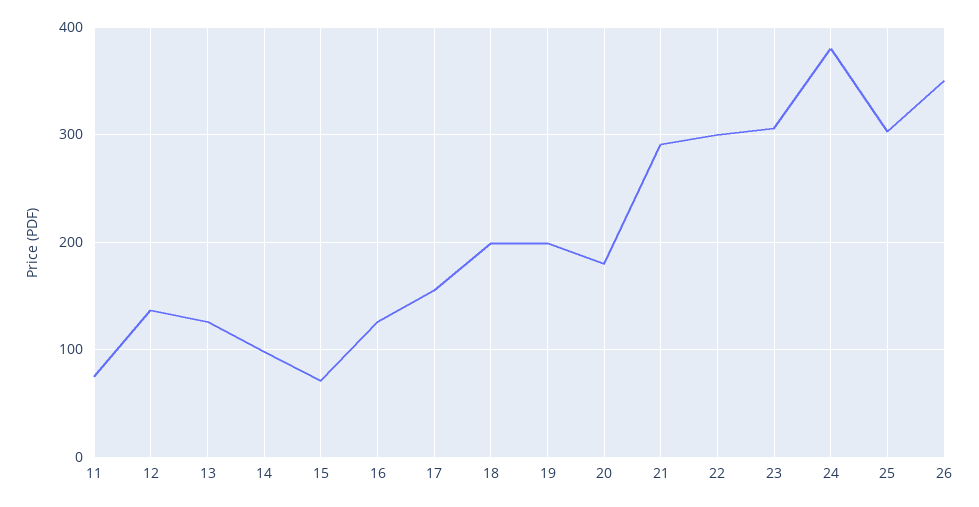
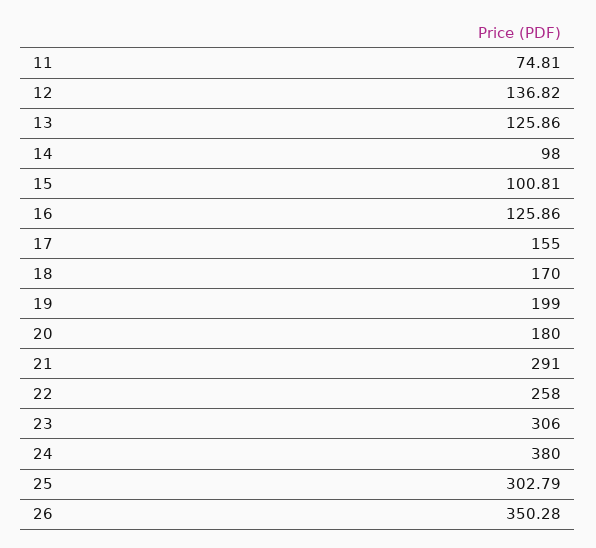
  {
    "11": 74.81,
    "12": 136.82,
    "13": 125.86,
    "14": 98,
-   "15": 70,
+   "15": 100.81,
    "16": 125.86,
    "17": 155,
-   "18": 200,
+   "18": 170,
    "19": 199,
    "20": 180,
    "21": 291,
-   "22": 300,
+   "22": 258,
    "23": 306,
    "24": 380,
    "25": 302.79,
    "26": 350.28
  }

